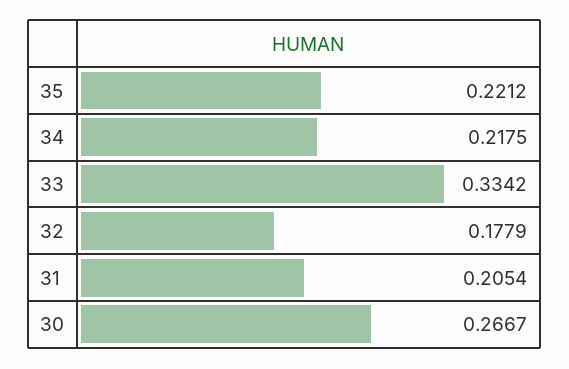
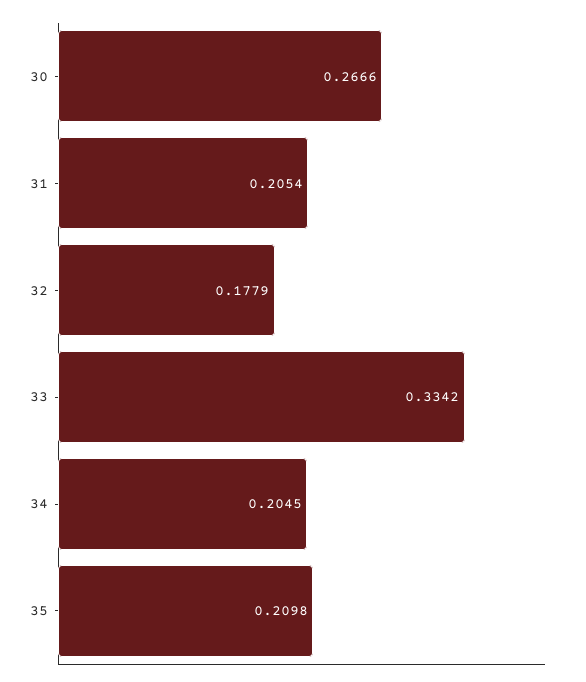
  {
-   "35": 0.2212,
+   "35": 0.2098,
-   "34": 0.2175,
+   "34": 0.2045,
    "33": 0.3342,
    "32": 0.1779,
    "31": 0.2054,
-   "30": 0.2667
+   "30": 0.2666
  }

